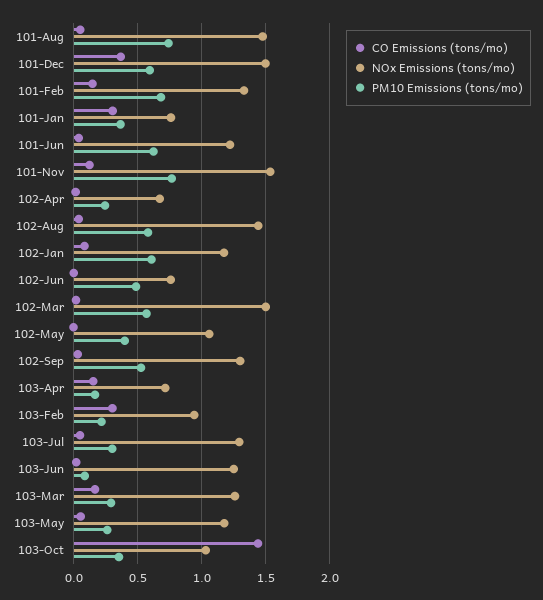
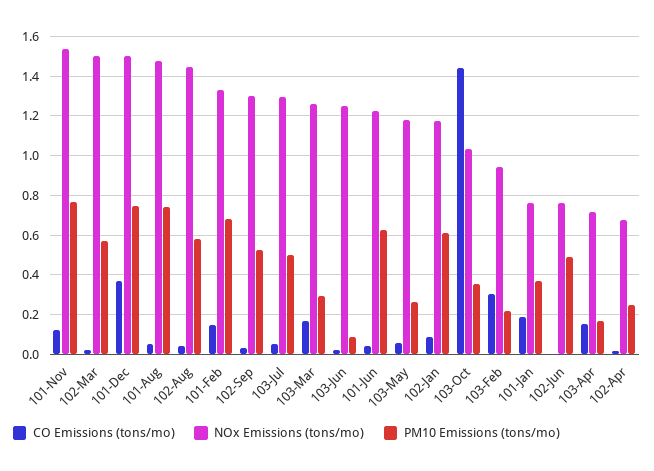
  {
    "CO Emissions (tons/mo)": {
      "101-Aug": 0.05,
      "101-Dec": 0.35,
      "101-Feb": 0.15,
-     "101-Jan": 0.3,
+     "101-Jan": 0.2,
      "101-Jun": 0.05,
      "101-Nov": 0.1,
      "102-Apr": 0,
      "102-Aug": 0.05,
      "102-Jan": 0.1,
      "102-Jun": 0,
      "102-Mar": 0,
-     "102-May": 0,
      "102-Sep": 0.05,
      "103-Apr": 0.15,
      "103-Feb": 0.3,
      "103-Jul": 0.05,
      "103-Jun": 0,
      "103-Mar": 0.15,
      "103-May": 0.05,
      "103-Oct": 1.45
    },
    "NOx Emissions (tons/mo)": {
      "101-Aug": 1.5,
      "101-Dec": 1.5,
      "101-Feb": 1.35,
      "101-Jan": 0.75,
      "101-Jun": 1.2,
      "101-Nov": 1.55,
      "102-Apr": 0.65,
      "102-Aug": 1.45,
      "102-Jan": 1.2,
      "102-Jun": 0.75,
      "102-Mar": 1.5,
-     "102-May": 1.05,
      "102-Sep": 1.3,
      "103-Apr": 0.7,
      "103-Feb": 0.95,
      "103-Jul": 1.3,
      "103-Jun": 1.25,
      "103-Mar": 1.25,
      "103-May": 1.2,
      "103-Oct": 1.05
    },
    "PM10 Emissions (tons/mo)": {
      "101-Aug": 0.75,
-     "101-Dec": 0.6,
+     "101-Dec": 0.75,
      "101-Feb": 0.7,
      "101-Jan": 0.35,
      "101-Jun": 0.6,
      "101-Nov": 0.75,
      "102-Apr": 0.25,
      "102-Aug": 0.6,
      "102-Jan": 0.6,
      "102-Jun": 0.5,
      "102-Mar": 0.55,
-     "102-May": 0.4,
      "102-Sep": 0.55,
      "103-Apr": 0.15,
      "103-Feb": 0.2,
-     "103-Jul": 0.3,
+     "103-Jul": 0.5,
      "103-Jun": 0.1,
      "103-Mar": 0.3,
      "103-May": 0.25,
      "103-Oct": 0.35
    }
  }

